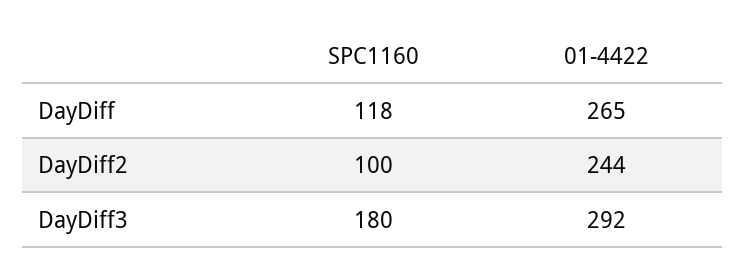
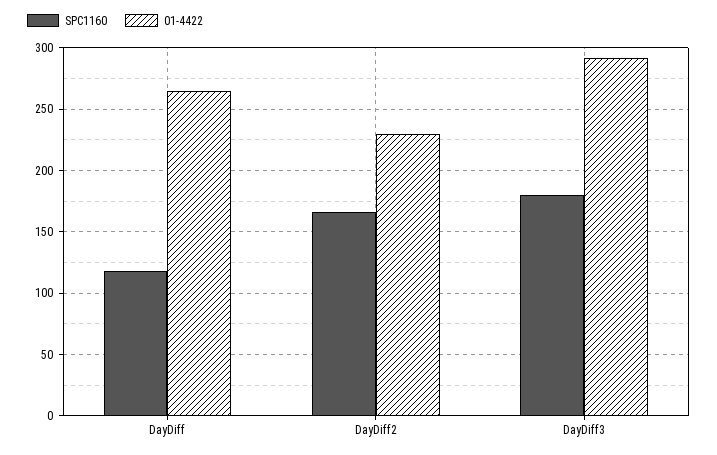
  {
    "SPC1160": {
      "DayDiff": 118,
-     "DayDiff2": 100,
+     "DayDiff2": 165,
      "DayDiff3": 180
    },
    "01-4422": {
      "DayDiff": 265,
-     "DayDiff2": 244,
+     "DayDiff2": 230,
      "DayDiff3": 292
    }
  }

